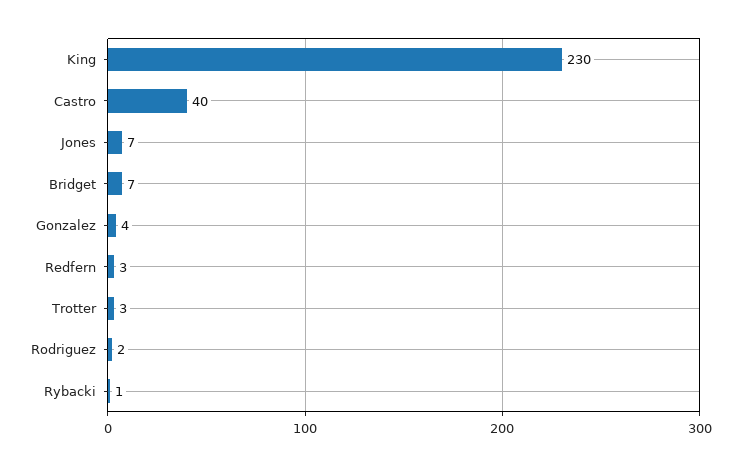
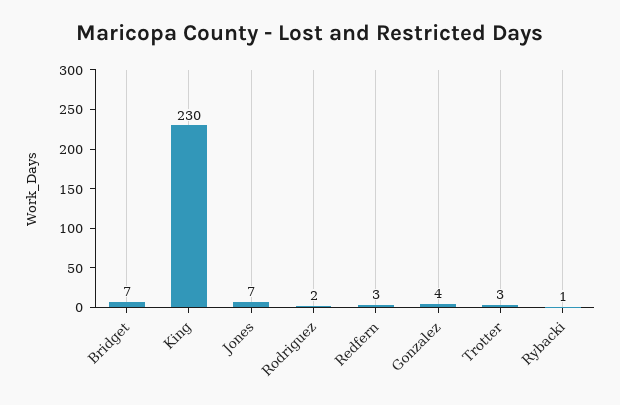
  {
    "King": 230,
-   "Castro": 40,
    "Jones": 7,
    "Bridget": 7,
    "Gonzalez": 4,
    "Redfern": 3,
    "Trotter": 3,
    "Rodriguez": 2,
    "Rybacki": 1
  }

